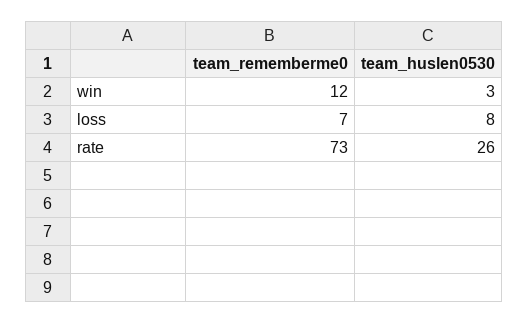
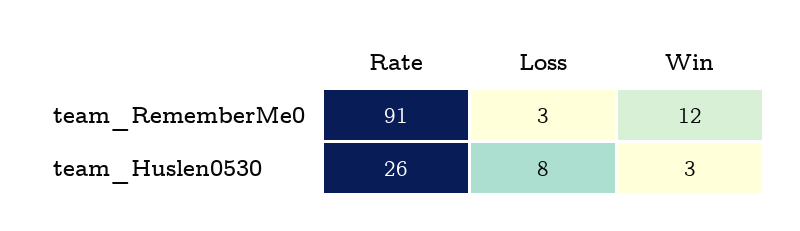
  {
    "team_rememberme0": {
      "win": 12,
-     "loss": 7,
+     "loss": 3,
-     "rate": 73
+     "rate": 91
    },
    "team_huslen0530": {
      "win": 3,
      "loss": 8,
      "rate": 26
    }
  }

